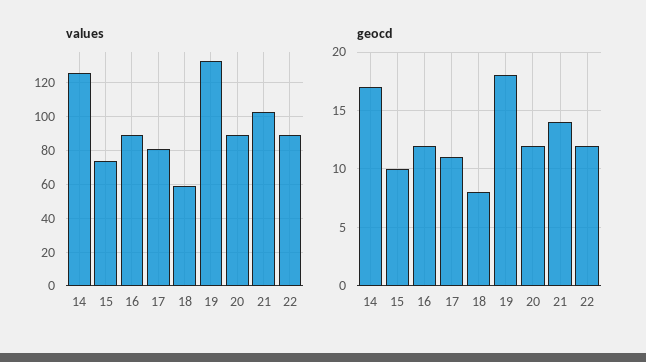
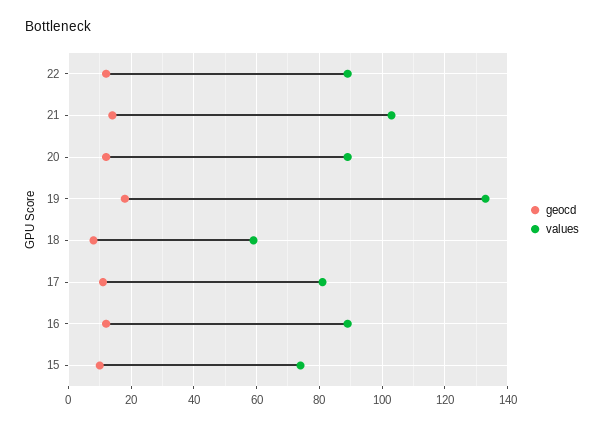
  {
    "values": {
-     "14": 125,
      "15": 75,
      "16": 90,
      "17": 80,
      "18": 60,
      "19": 135,
      "20": 90,
      "21": 105,
      "22": 90
    },
    "geocd": {
-     "14": 17,
      "15": 10,
      "16": 12,
      "17": 11,
      "18": 8,
      "19": 18,
      "20": 12,
      "21": 14,
      "22": 12
    }
  }

